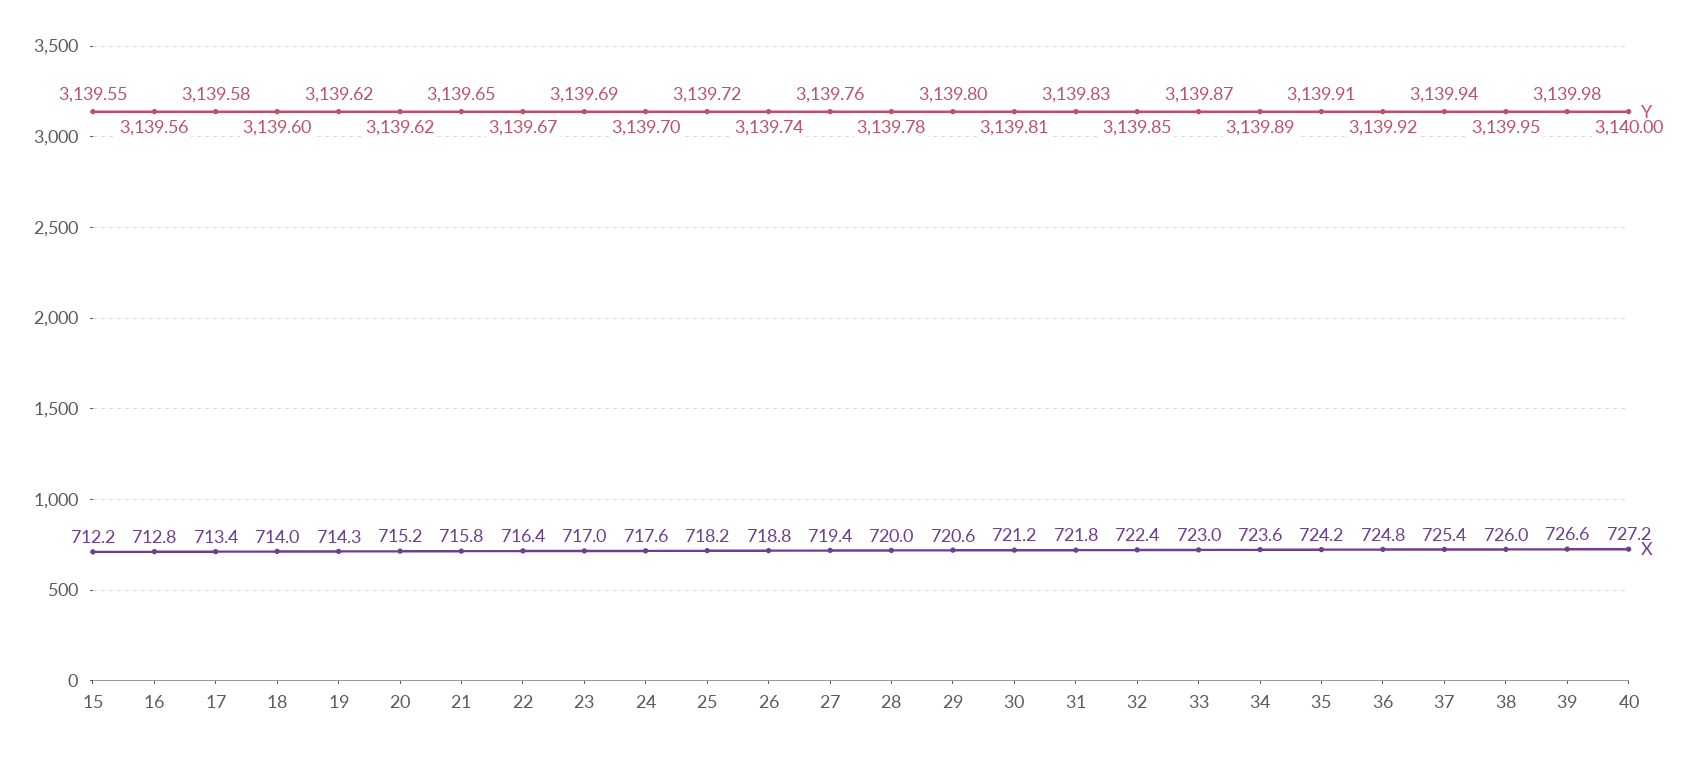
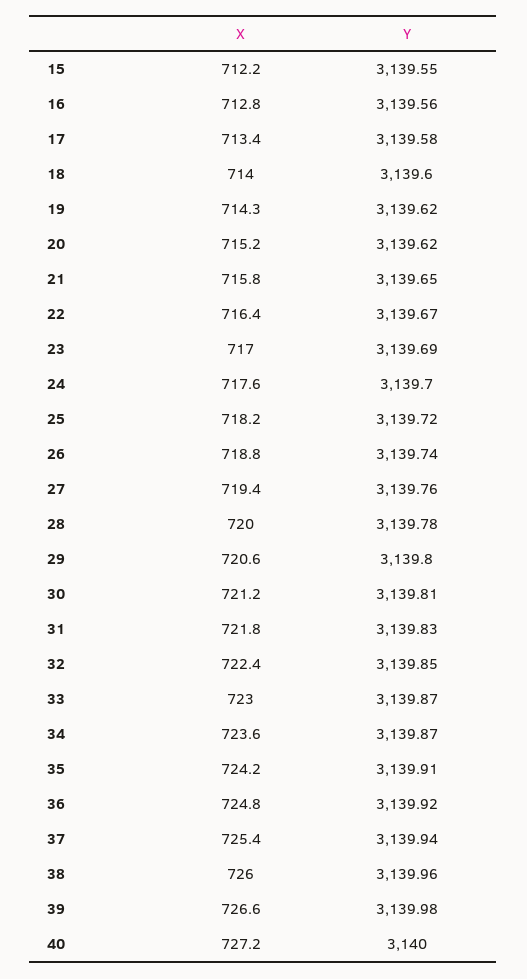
  {
    "Y": {
      "15": 3139.55,
      "16": 3139.56,
      "17": 3139.58,
      "18": 3139.6,
      "19": 3139.62,
      "20": 3139.62,
      "21": 3139.65,
      "22": 3139.67,
      "23": 3139.69,
      "24": 3139.7,
      "25": 3139.72,
      "26": 3139.74,
      "27": 3139.76,
      "28": 3139.78,
      "29": 3139.8,
      "30": 3139.81,
      "31": 3139.83,
      "32": 3139.85,
      "33": 3139.87,
-     "34": 3139.89,
+     "34": 3139.87,
      "35": 3139.91,
      "36": 3139.92,
      "37": 3139.94,
-     "38": 3139.95,
+     "38": 3139.96,
      "39": 3139.98,
      "40": 3140
    },
    "X": {
      "15": 712.2,
      "16": 712.8,
      "17": 713.4,
      "18": 714,
      "19": 714.3,
      "20": 715.2,
      "21": 715.8,
      "22": 716.4,
      "23": 717,
      "24": 717.6,
      "25": 718.2,
      "26": 718.8,
      "27": 719.4,
      "28": 720,
      "29": 720.6,
      "30": 721.2,
      "31": 721.8,
      "32": 722.4,
      "33": 723,
      "34": 723.6,
      "35": 724.2,
      "36": 724.8,
      "37": 725.4,
      "38": 726,
      "39": 726.6,
      "40": 727.2
    }
  }

